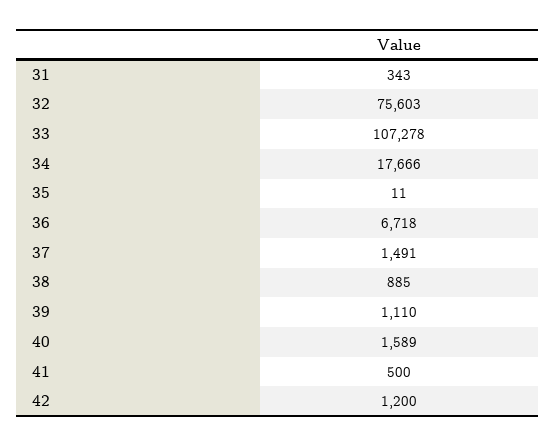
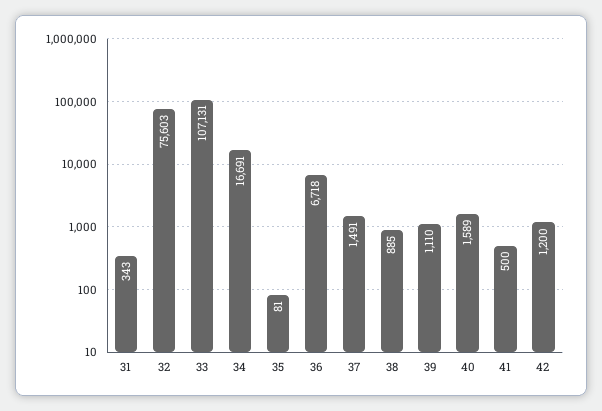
  {
    "31": 343,
    "32": 75603,
-   "33": 107278,
+   "33": 107131,
-   "34": 17666,
+   "34": 16691,
-   "35": 11,
+   "35": 81,
    "36": 6718,
    "37": 1491,
    "38": 885,
    "39": 1110,
    "40": 1589,
    "41": 500,
    "42": 1200
  }

